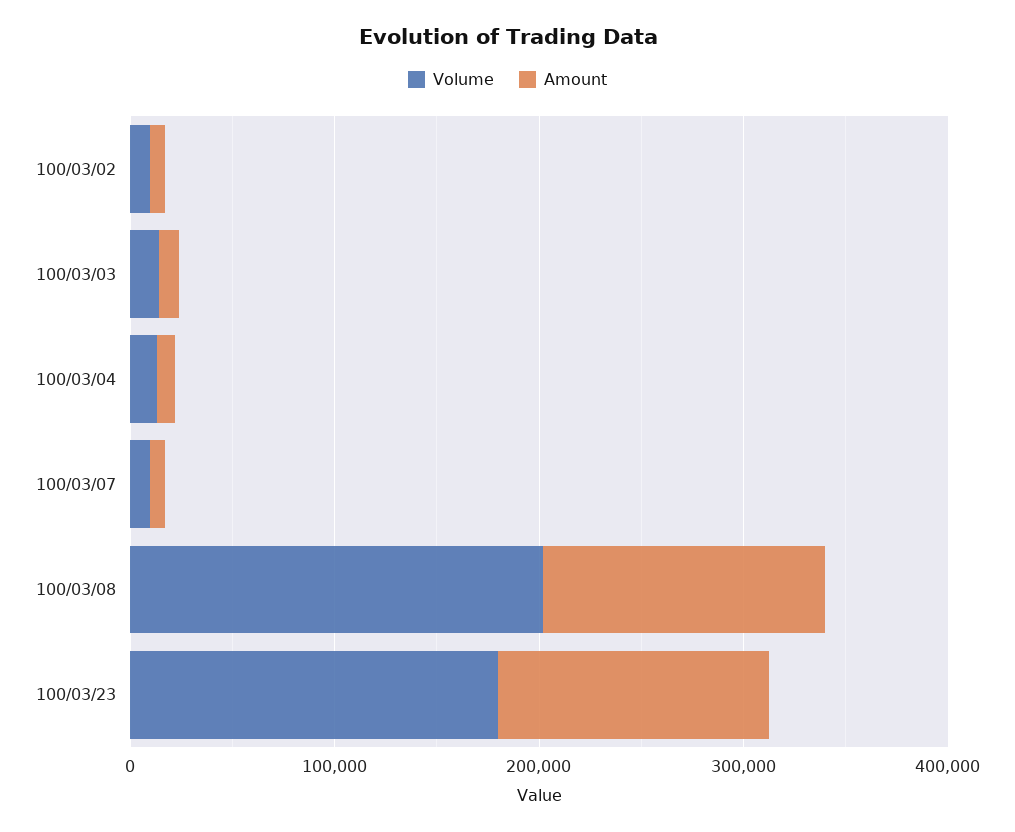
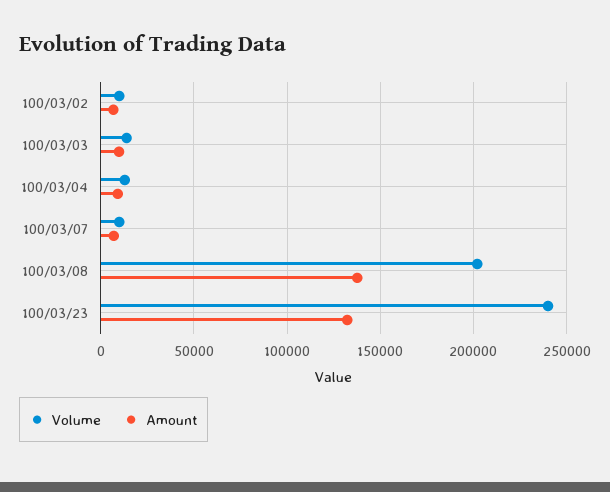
  {
    "Volume": {
      "100/03/02": 10000,
      "100/03/03": 15000,
      "100/03/04": 15000,
      "100/03/07": 10000,
      "100/03/08": 200000,
-     "100/03/23": 180000
+     "100/03/23": 240000
    },
    "Amount": {
      "100/03/02": 5000,
      "100/03/03": 10000,
      "100/03/04": 10000,
      "100/03/07": 5000,
      "100/03/08": 140000,
      "100/03/23": 130000
    }
  }

